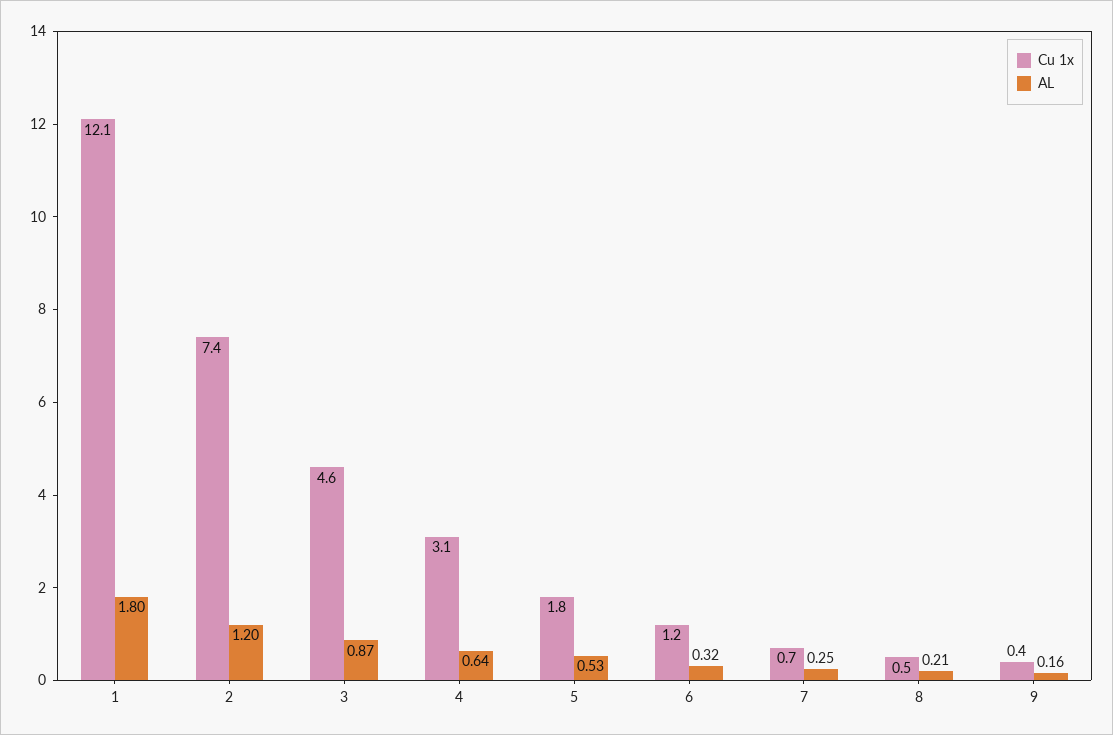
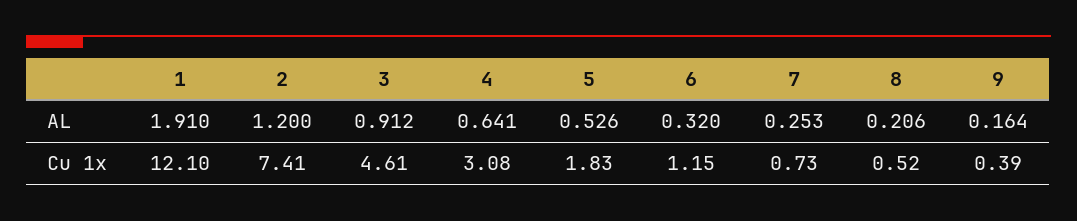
  {
    "Cu 1x": {
      "1": 12.1,
      "2": 7.41,
      "3": 4.61,
      "4": 3.08,
      "5": 1.83,
      "6": 1.15,
      "7": 0.73,
      "8": 0.52,
      "9": 0.39
    },
    "AL": {
-     "1": 1.8,
+     "1": 1.91,
      "2": 1.2,
-     "3": 0.87,
+     "3": 0.912,
      "4": 0.641,
      "5": 0.526,
      "6": 0.32,
      "7": 0.253,
      "8": 0.206,
      "9": 0.164
    }
  }

